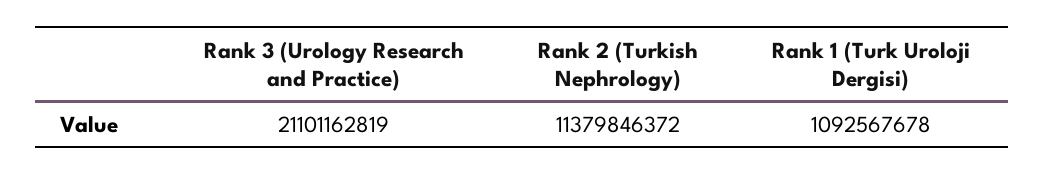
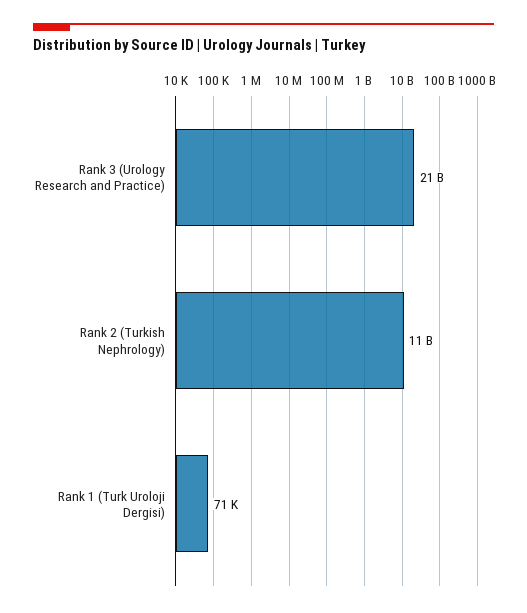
  {
    "Rank 3 (Urology Research and Practice)": 21101162819,
    "Rank 2 (Turkish Nephrology)": 11379846372,
-   "Rank 1 (Turk Uroloji Dergisi)": 1092567678
+   "Rank 1 (Turk Uroloji Dergisi)": 71000
  }

